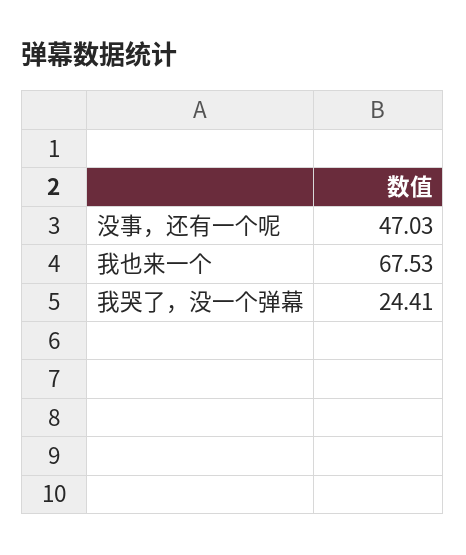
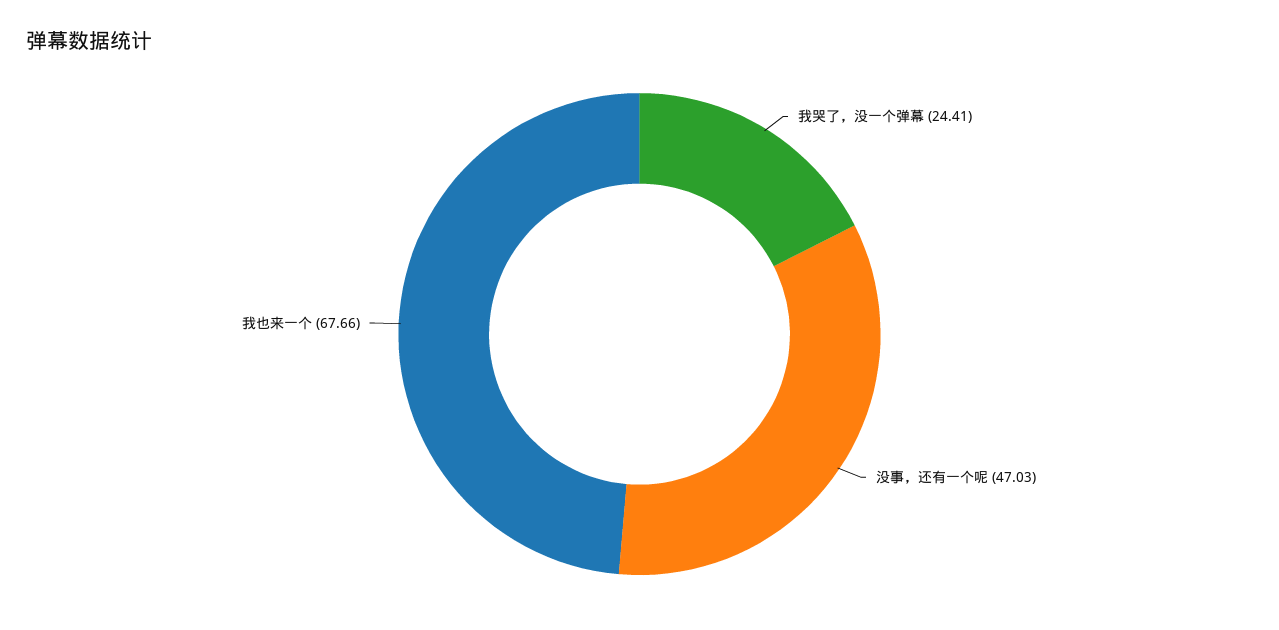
  {
    "没事，还有一个呢": 47.03,
-   "我也来一个": 67.53,
+   "我也来一个": 67.66,
    "我哭了，没一个弹幕": 24.41
  }

